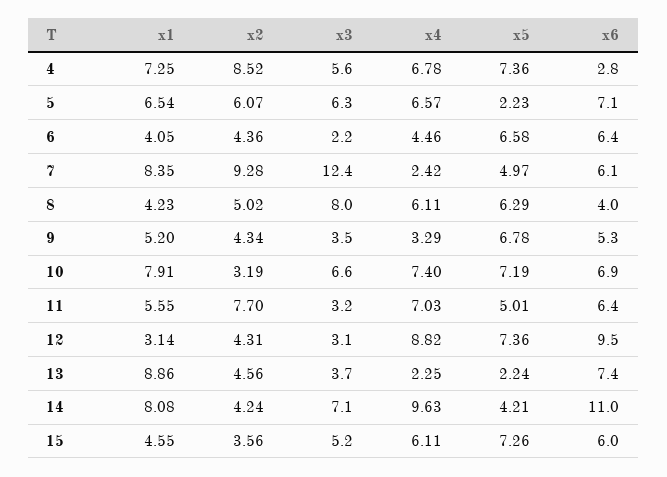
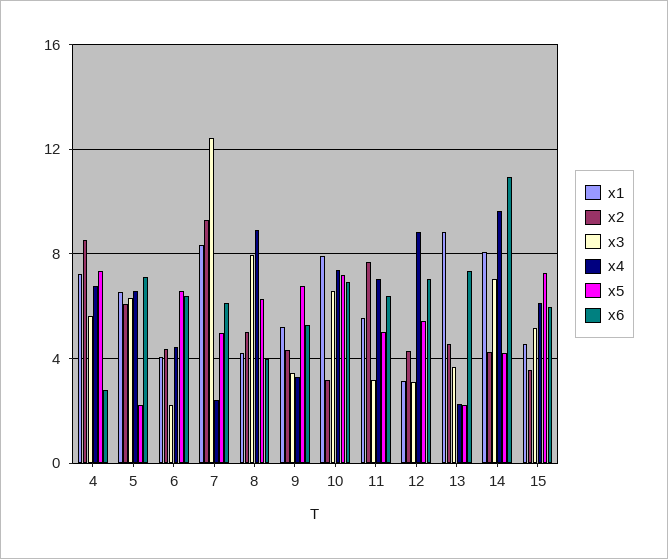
  {
    "x1": {
      "4": 7.25,
      "5": 6.54,
      "6": 4.05,
      "7": 8.35,
      "8": 4.23,
      "9": 5.2,
      "10": 7.91,
      "11": 5.55,
      "12": 3.14,
      "13": 8.86,
      "14": 8.08,
      "15": 4.55
    },
    "x2": {
      "4": 8.52,
      "5": 6.07,
      "6": 4.36,
      "7": 9.28,
      "8": 5.02,
      "9": 4.34,
      "10": 3.19,
      "11": 7.7,
      "12": 4.31,
      "13": 4.56,
      "14": 4.24,
      "15": 3.56
    },
    "x3": {
      "4": 5.6,
      "5": 6.3,
      "6": 2.2,
      "7": 12.4,
      "8": 8,
      "9": 3.5,
      "10": 6.6,
      "11": 3.2,
      "12": 3.1,
      "13": 3.7,
      "14": 7.1,
      "15": 5.2
    },
    "x4": {
      "4": 6.78,
      "5": 6.57,
      "6": 4.46,
      "7": 2.42,
-     "8": 6.11,
+     "8": 9,
      "9": 3.29,
      "10": 7.4,
      "11": 7.03,
      "12": 8.82,
      "13": 2.25,
      "14": 9.63,
      "15": 6.11
    },
    "x5": {
      "4": 7.36,
      "5": 2.23,
      "6": 6.58,
      "7": 4.97,
      "8": 6.29,
      "9": 6.78,
      "10": 7.19,
      "11": 5.01,
-     "12": 7.36,
+     "12": 5.5,
      "13": 2.24,
      "14": 4.21,
      "15": 7.26
    },
    "x6": {
      "4": 2.8,
      "5": 7.1,
      "6": 6.4,
      "7": 6.1,
      "8": 4,
      "9": 5.3,
      "10": 6.9,
      "11": 6.4,
-     "12": 9.5,
+     "12": 7,
      "13": 7.4,
      "14": 11,
      "15": 6
    }
  }

